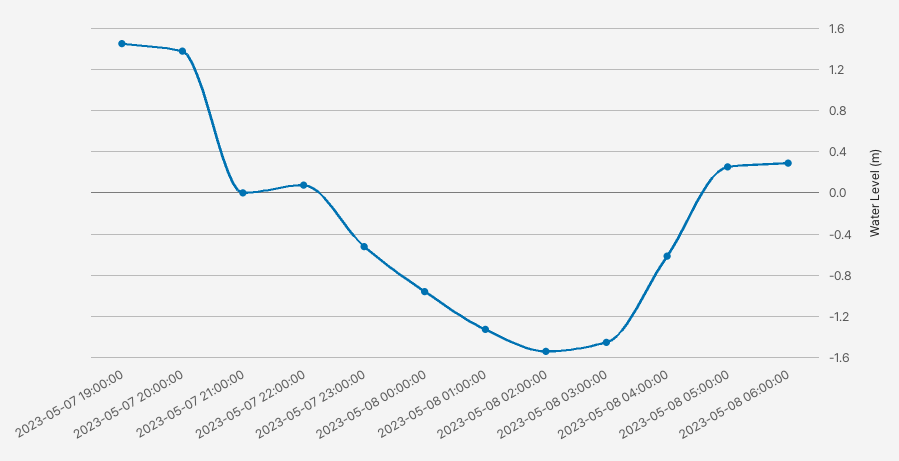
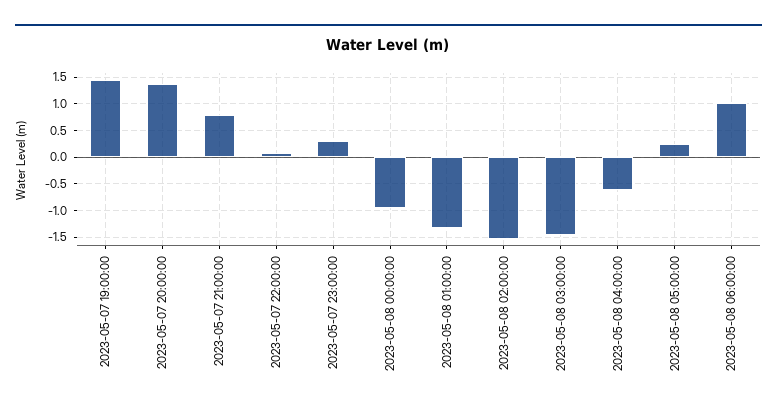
  {
    "2023-05-07 19:00:00": 1.5,
    "2023-05-07 20:00:00": 1.4,
-   "2023-05-07 21:00:00": 0,
+   "2023-05-07 21:00:00": 0.75,
    "2023-05-07 22:00:00": 0.1,
-   "2023-05-07 23:00:00": -0.5,
+   "2023-05-07 23:00:00": 0.25,
    "2023-05-08 00:00:00": -1,
    "2023-05-08 01:00:00": -1.3,
    "2023-05-08 02:00:00": -1.5,
    "2023-05-08 03:00:00": -1.5,
    "2023-05-08 04:00:00": -0.6,
    "2023-05-08 05:00:00": 0.3,
-   "2023-05-08 06:00:00": 0.3
+   "2023-05-08 06:00:00": 1
  }

